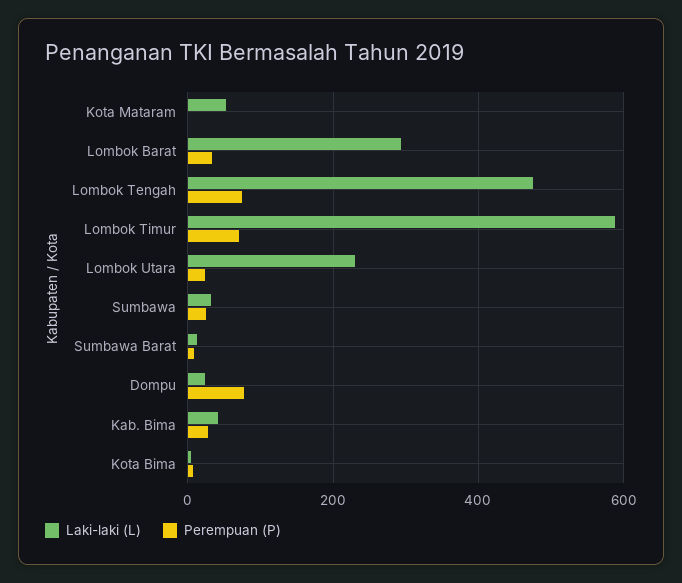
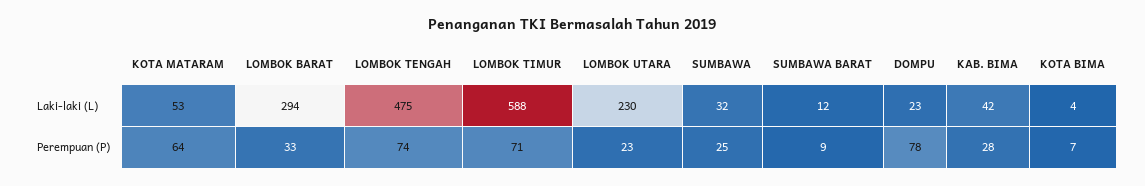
  {
    "Laki-laki (L)": {
      "Kota Mataram": 53,
      "Lombok Barat": 294,
      "Lombok Tengah": 475,
      "Lombok Timur": 588,
      "Lombok Utara": 230,
      "Sumbawa": 32,
      "Sumbawa Barat": 12,
      "Dompu": 23,
      "Kab. Bima": 42,
      "Kota Bima": 4
    },
    "Perempuan (P)": {
-     "Kota Mataram": 0,
+     "Kota Mataram": 64,
      "Lombok Barat": 33,
      "Lombok Tengah": 74,
      "Lombok Timur": 71,
      "Lombok Utara": 23,
      "Sumbawa": 25,
      "Sumbawa Barat": 9,
      "Dompu": 78,
      "Kab. Bima": 28,
      "Kota Bima": 7
    }
  }

